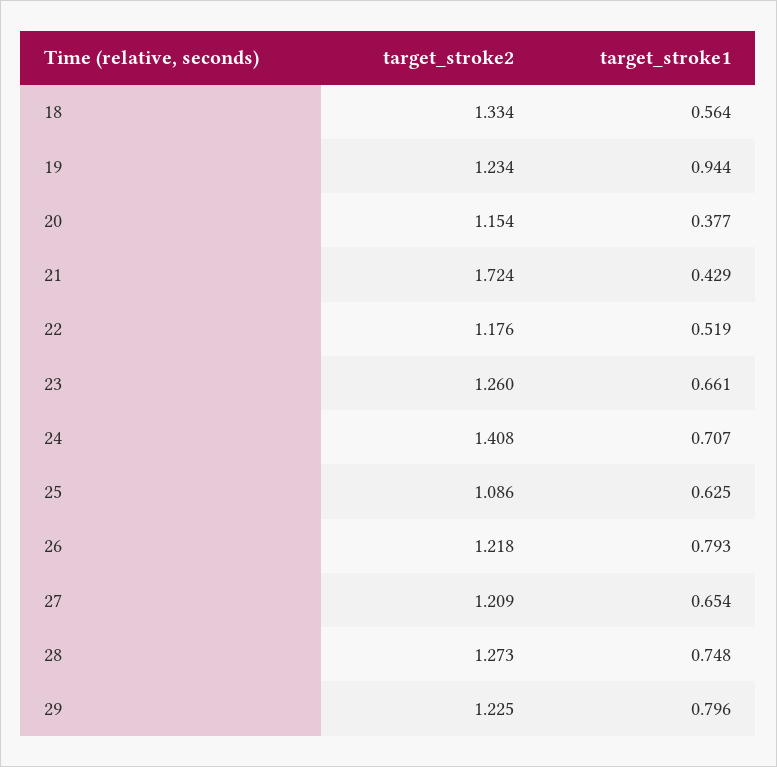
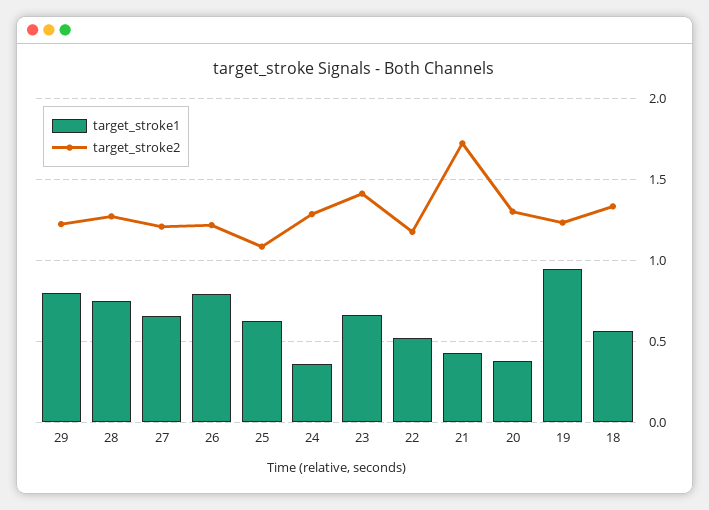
  {
    "target_stroke2": {
      "18": 1.334,
      "19": 1.234,
-     "20": 1.154,
+     "20": 1.3,
      "21": 1.724,
      "22": 1.176,
-     "23": 1.26,
+     "23": 1.4,
-     "24": 1.408,
+     "24": 1.3,
      "25": 1.086,
      "26": 1.218,
      "27": 1.209,
      "28": 1.273,
      "29": 1.225
    },
    "target_stroke1": {
      "18": 0.564,
      "19": 0.944,
      "20": 0.377,
      "21": 0.429,
      "22": 0.519,
      "23": 0.661,
-     "24": 0.707,
+     "24": 0.35,
      "25": 0.625,
      "26": 0.793,
      "27": 0.654,
      "28": 0.748,
      "29": 0.796
    }
  }

